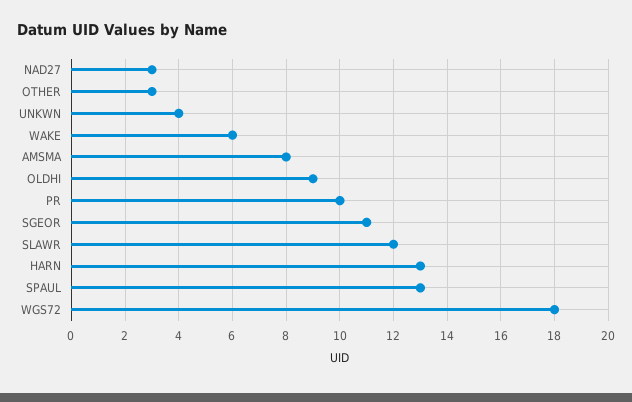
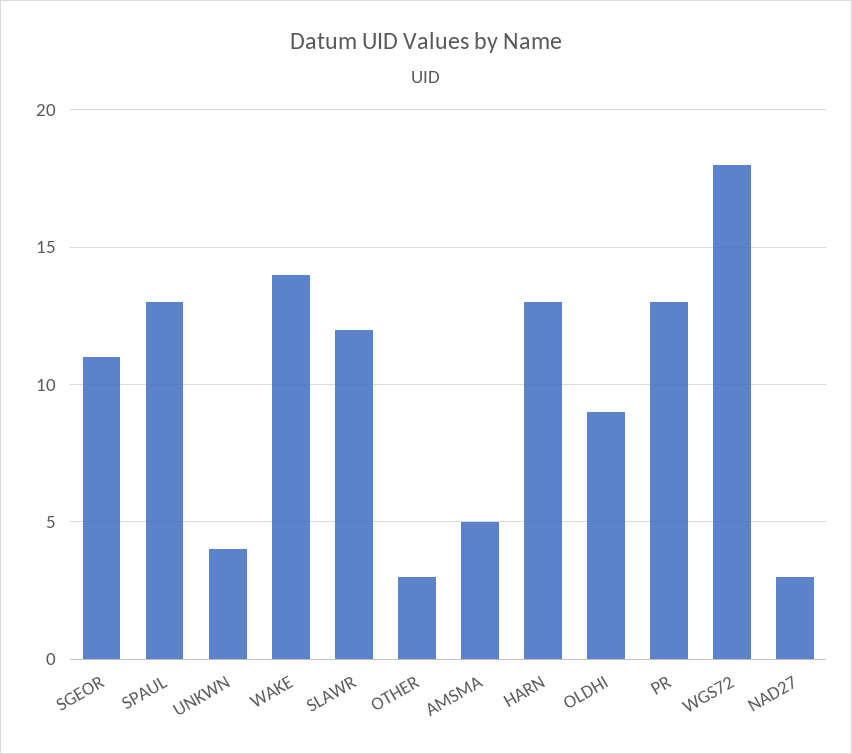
  {
    "NAD27": 3,
    "OTHER": 3,
    "UNKWN": 4,
-   "WAKE": 6,
+   "WAKE": 14,
-   "AMSMA": 8,
+   "AMSMA": 5,
    "OLDHI": 9,
-   "PR": 10,
+   "PR": 13,
    "SGEOR": 11,
    "SLAWR": 12,
    "HARN": 13,
    "SPAUL": 13,
    "WGS72": 18
  }

